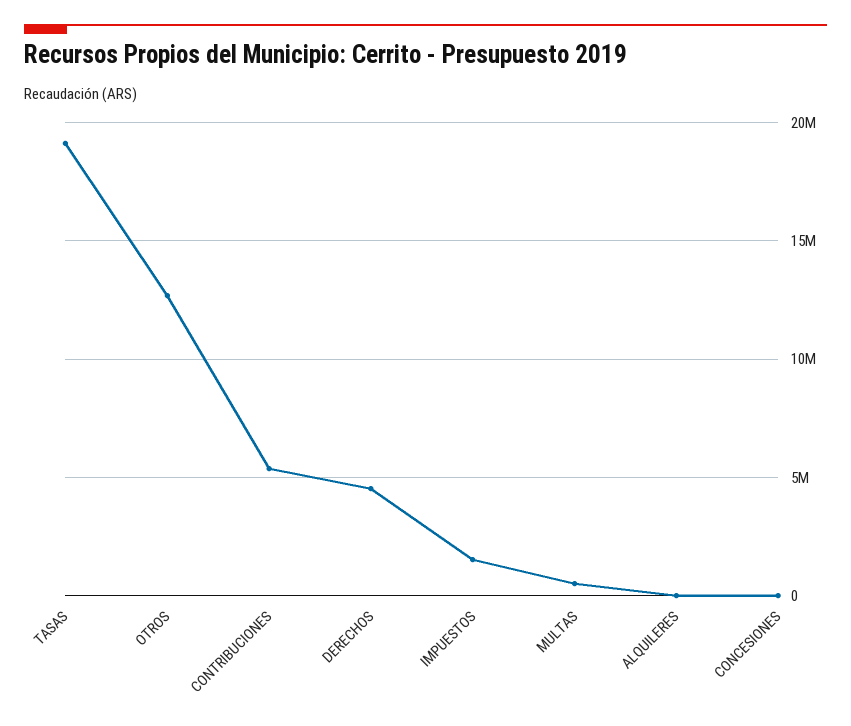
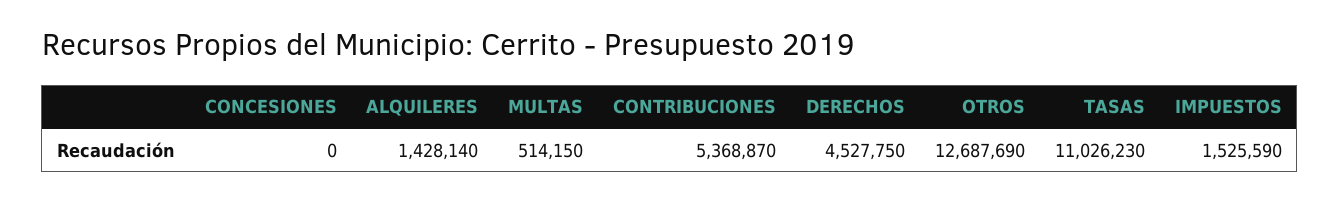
  {
-   "TASAS": 19000000,
+   "TASAS": 11026230,
    "OTROS": 12687690,
    "CONTRIBUCIONES": 5368870,
    "DERECHOS": 4527750,
    "IMPUESTOS": 1525590,
    "MULTAS": 514150,
-   "ALQUILERES": 0,
+   "ALQUILERES": 1428140,
    "CONCESIONES": 0
  }

